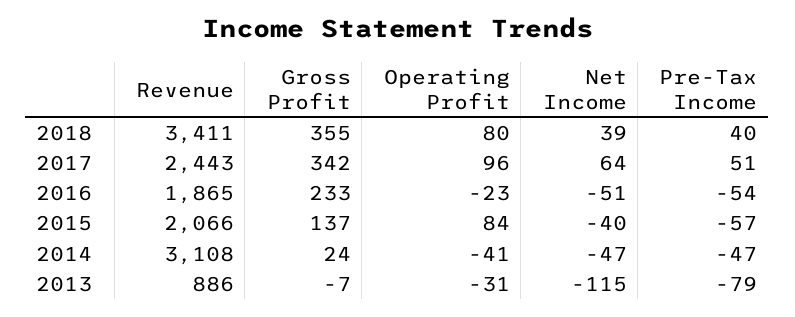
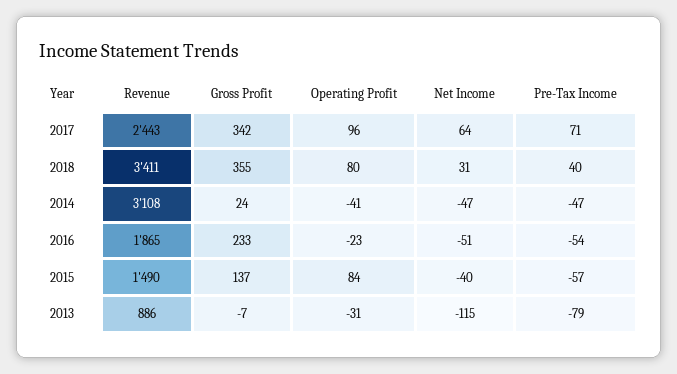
  {
    "Revenue": {
      "2018": 3411,
      "2017": 2443,
      "2016": 1865,
-     "2015": 2066,
+     "2015": 1490,
      "2014": 3108,
      "2013": 886
    },
    "Gross Profit": {
      "2018": 355,
      "2017": 342,
      "2016": 233,
      "2015": 137,
      "2014": 24,
      "2013": -7
    },
    "Operating Profit": {
      "2018": 80,
      "2017": 96,
      "2016": -23,
      "2015": 84,
      "2014": -41,
      "2013": -31
    },
    "Net Income": {
-     "2018": 39,
+     "2018": 31,
      "2017": 64,
      "2016": -51,
      "2015": -40,
      "2014": -47,
      "2013": -115
    },
    "Pre-Tax Income": {
      "2018": 40,
-     "2017": 51,
+     "2017": 71,
      "2016": -54,
      "2015": -57,
      "2014": -47,
      "2013": -79
    }
  }

